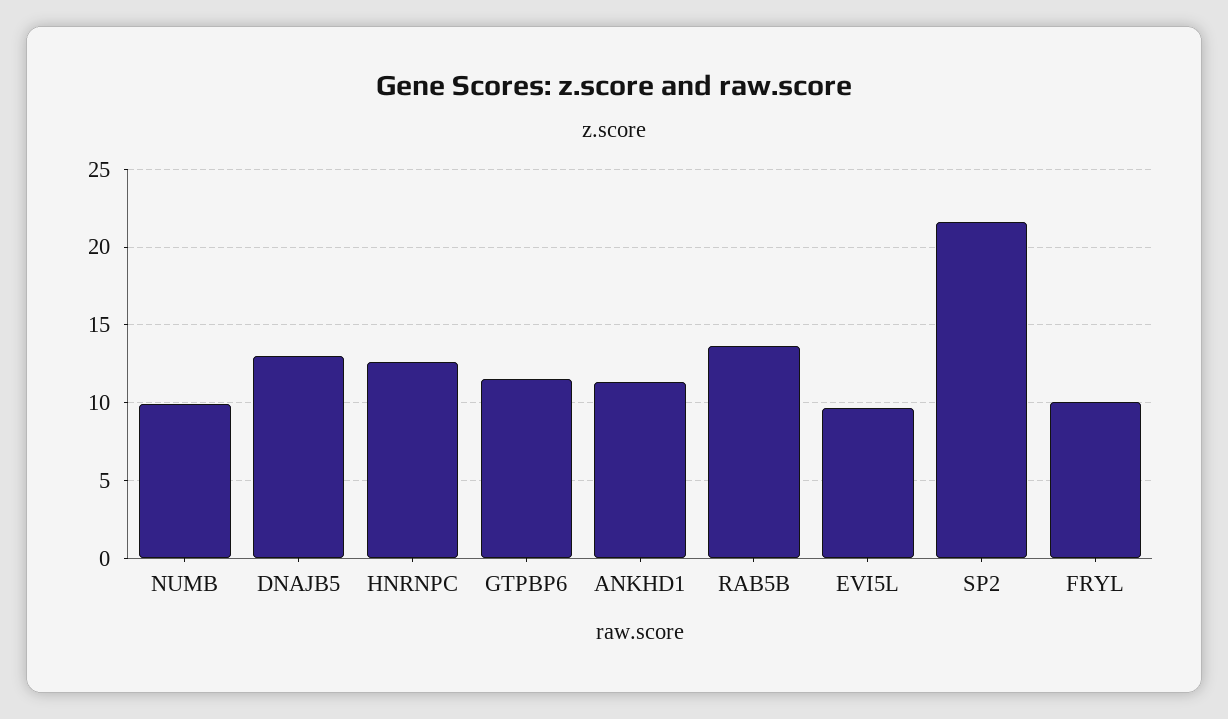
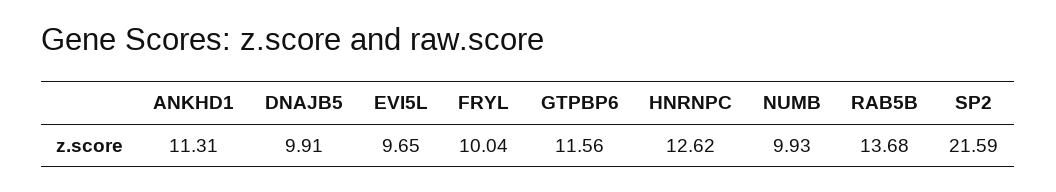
  {
    "NUMB": 9.93,
-   "DNAJB5": 13,
+   "DNAJB5": 9.91,
    "HNRNPC": 12.62,
    "GTPBP6": 11.56,
    "ANKHD1": 11.31,
    "RAB5B": 13.68,
    "EVI5L": 9.65,
    "SP2": 21.59,
    "FRYL": 10.04
  }

